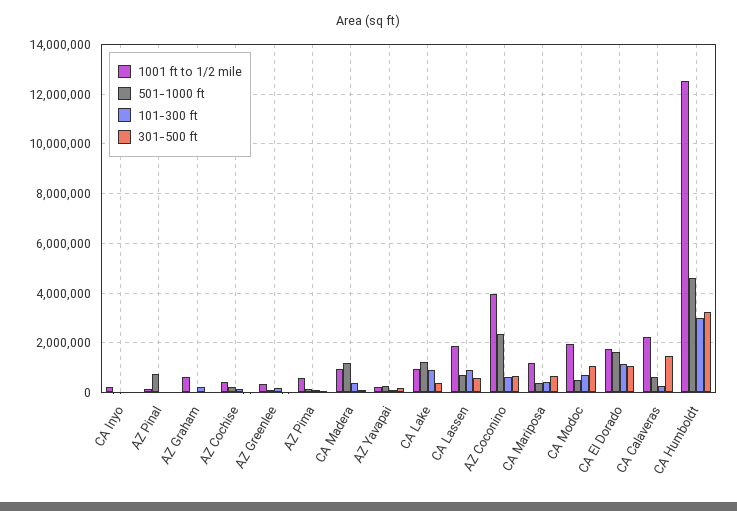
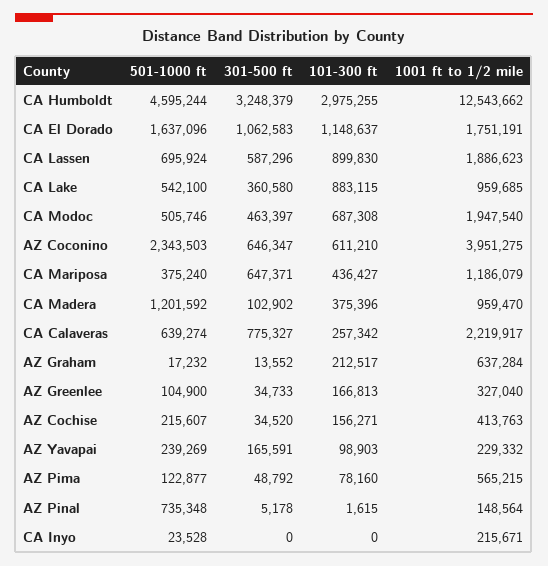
  {
    "1001 ft to 1/2 mile": {
      "CA Inyo": 215671,
      "AZ Pinal": 148564,
      "AZ Graham": 637284,
      "AZ Cochise": 413763,
      "AZ Greenlee": 327040,
      "AZ Pima": 565215,
      "CA Madera": 959470,
      "AZ Yavapai": 229332,
      "CA Lake": 959685,
      "CA Lassen": 1886623,
      "AZ Coconino": 3951275,
      "CA Mariposa": 1186079,
      "CA Modoc": 1947540,
      "CA El Dorado": 1751191,
      "CA Calaveras": 2219917,
      "CA Humboldt": 12543662
    },
    "501-1000 ft": {
      "CA Inyo": 23528,
      "AZ Pinal": 735348,
      "AZ Graham": 17232,
      "AZ Cochise": 215607,
      "AZ Greenlee": 104900,
      "AZ Pima": 122877,
      "CA Madera": 1201592,
      "AZ Yavapai": 239269,
-     "CA Lake": 1250000,
+     "CA Lake": 542100,
      "CA Lassen": 695924,
      "AZ Coconino": 2343503,
      "CA Mariposa": 375240,
      "CA Modoc": 505746,
      "CA El Dorado": 1637096,
      "CA Calaveras": 639274,
      "CA Humboldt": 4595244
    },
    "101-300 ft": {
      "CA Inyo": 0,
      "AZ Pinal": 1615,
      "AZ Graham": 212517,
      "AZ Cochise": 156271,
      "AZ Greenlee": 166813,
      "AZ Pima": 78160,
      "CA Madera": 375396,
      "AZ Yavapai": 98903,
      "CA Lake": 883115,
      "CA Lassen": 899830,
      "AZ Coconino": 611210,
      "CA Mariposa": 436427,
      "CA Modoc": 687308,
      "CA El Dorado": 1148637,
      "CA Calaveras": 257342,
      "CA Humboldt": 2975255
    },
    "301-500 ft": {
      "CA Inyo": 0,
      "AZ Pinal": 5178,
      "AZ Graham": 13552,
      "AZ Cochise": 34520,
      "AZ Greenlee": 34733,
      "AZ Pima": 48792,
      "CA Madera": 102902,
      "AZ Yavapai": 165591,
      "CA Lake": 360580,
      "CA Lassen": 587296,
      "AZ Coconino": 646347,
      "CA Mariposa": 647371,
-     "CA Modoc": 1000000,
+     "CA Modoc": 463397,
      "CA El Dorado": 1062583,
-     "CA Calaveras": 1500000,
+     "CA Calaveras": 775327,
      "CA Humboldt": 3248379
    }
  }

